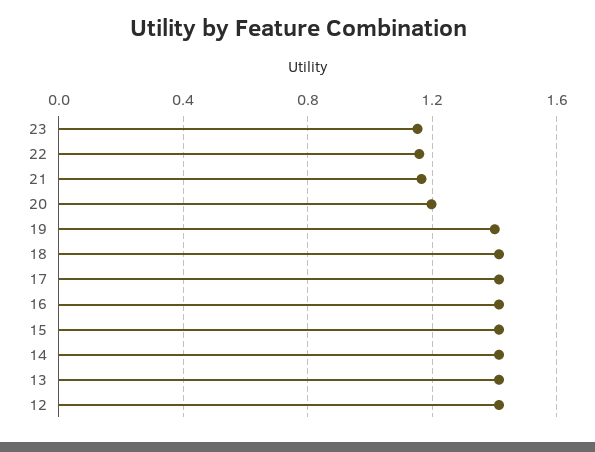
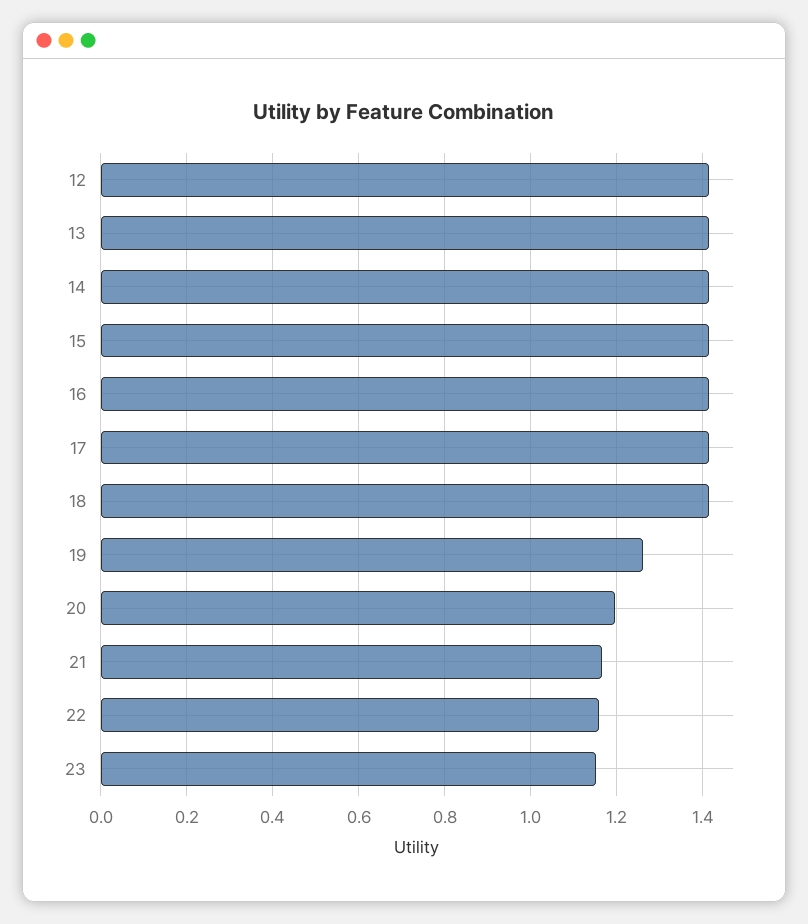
  {
    "23": 1.16,
    "22": 1.16,
    "21": 1.16,
    "20": 1.2,
-   "19": 1.4,
+   "19": 1.26,
    "18": 1.42,
    "17": 1.42,
    "16": 1.42,
    "15": 1.42,
    "14": 1.42,
    "13": 1.42,
    "12": 1.42
  }

